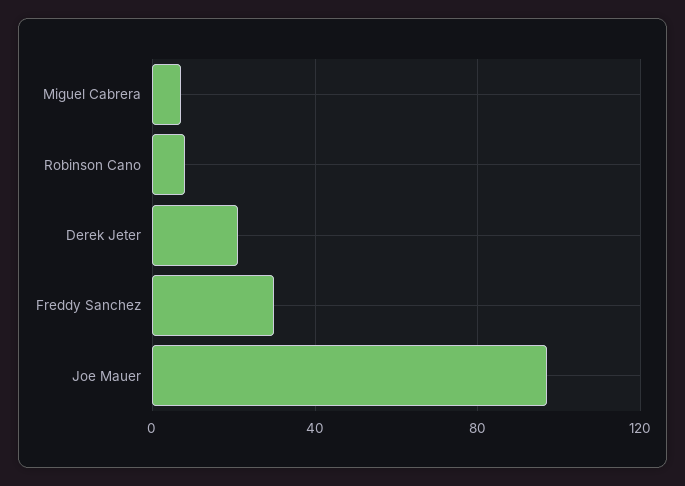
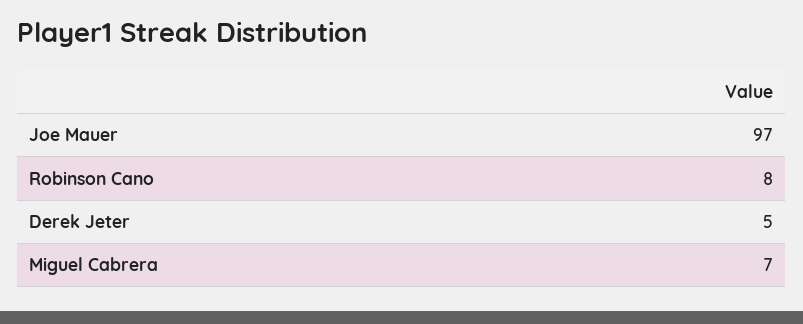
  {
    "Miguel Cabrera": 7,
    "Robinson Cano": 8,
-   "Derek Jeter": 20,
+   "Derek Jeter": 5,
-   "Freddy Sanchez": 30,
    "Joe Mauer": 97
  }

